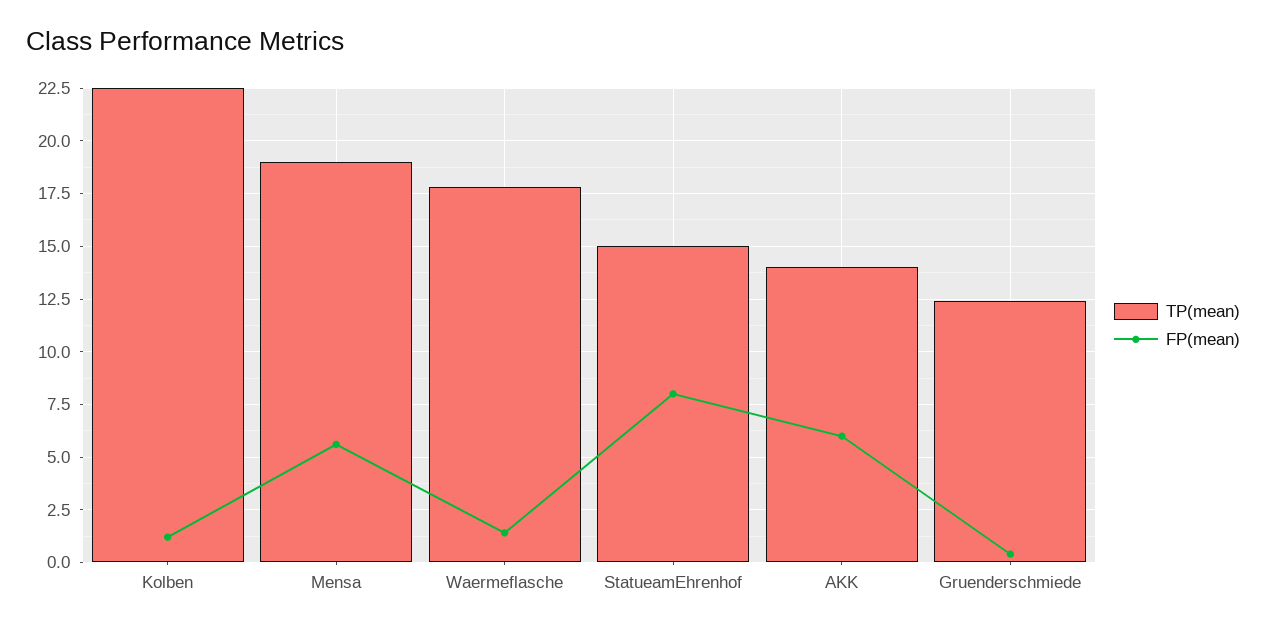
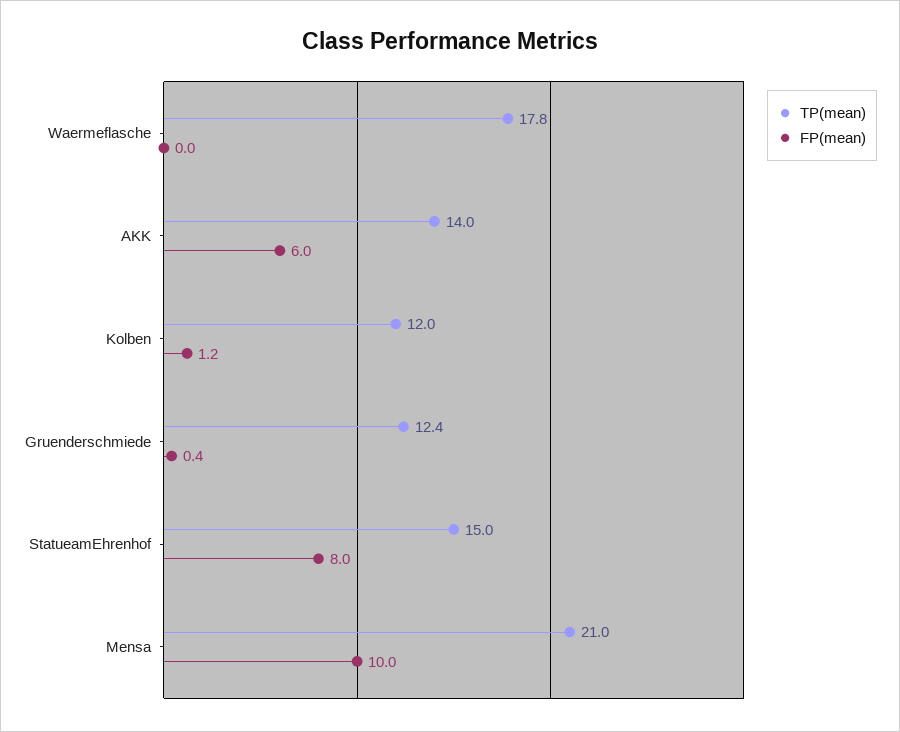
  {
    "TP(mean)": {
-     "Kolben": 22.5,
+     "Kolben": 12,
-     "Mensa": 19,
+     "Mensa": 21,
      "Waermeflasche": 17.8,
      "StatueamEhrenhof": 15,
      "AKK": 14,
      "Gruenderschmiede": 12.4
    },
    "FP(mean)": {
      "Kolben": 1.2,
-     "Mensa": 5.5,
+     "Mensa": 10,
-     "Waermeflasche": 1.5,
+     "Waermeflasche": 0,
      "StatueamEhrenhof": 8,
      "AKK": 6,
      "Gruenderschmiede": 0.4
    }
  }

